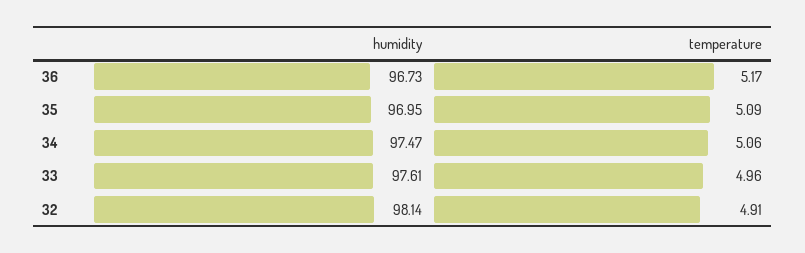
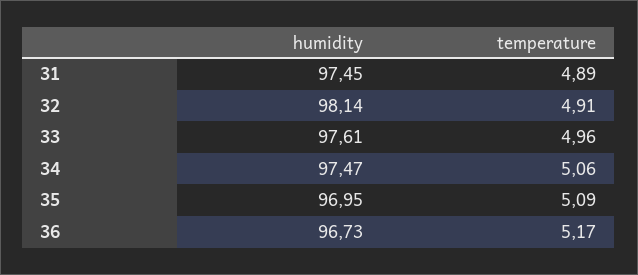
  {
    "humidity": {
      "36": 96.73,
      "35": 96.95,
      "34": 97.47,
      "33": 97.61,
-     "32": 98.14
+     "32": 98.14,
+     "31": 97.45
    },
    "temperature": {
      "36": 5.17,
      "35": 5.09,
      "34": 5.06,
      "33": 4.96,
-     "32": 4.91
+     "32": 4.91,
+     "31": 4.89
    }
  }

